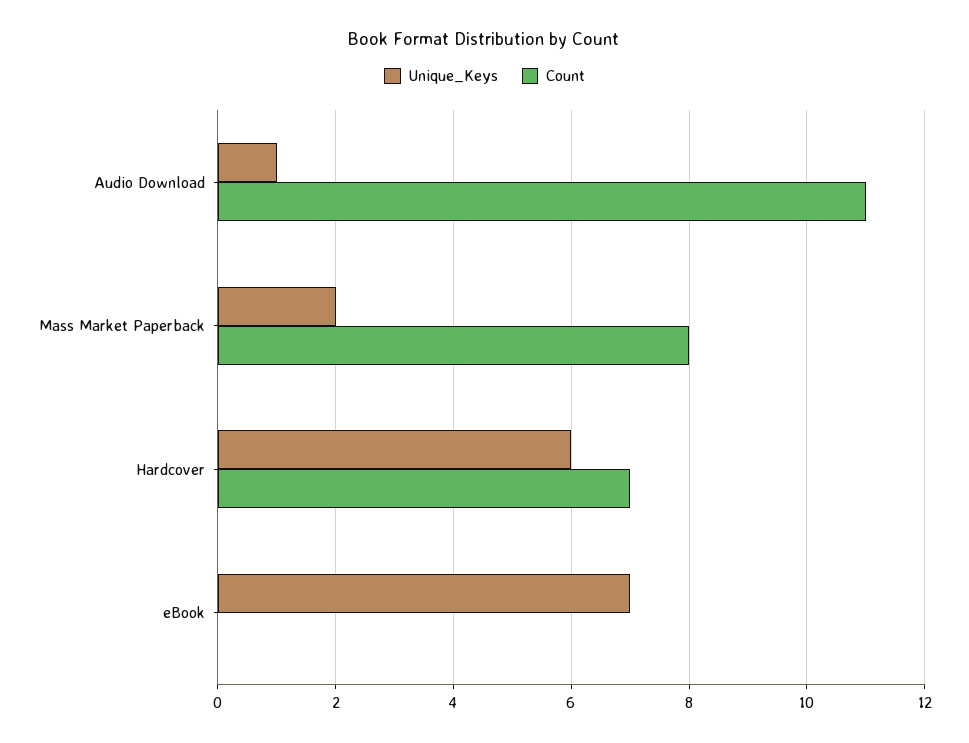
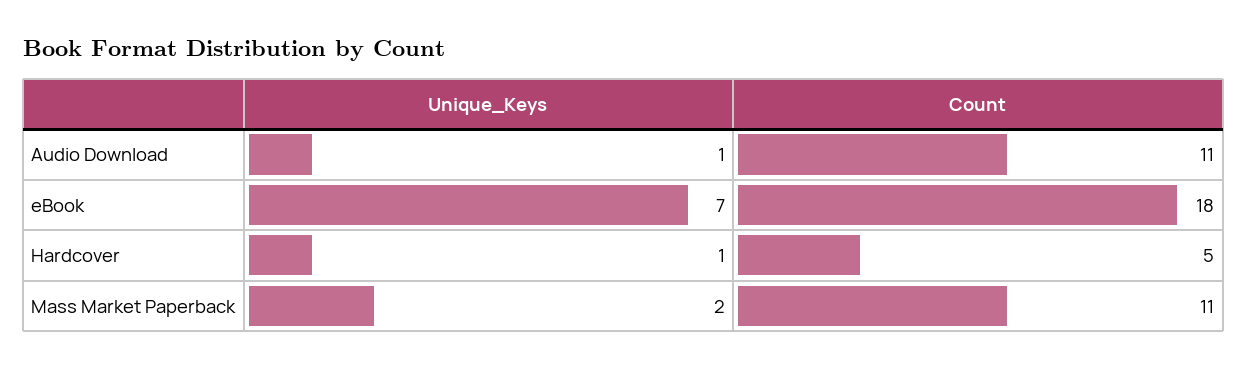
  {
    "Unique_Keys": {
      "Audio Download": 1,
      "Mass Market Paperback": 2,
-     "Hardcover": 6,
+     "Hardcover": 1,
      "eBook": 7
    },
    "Count": {
      "Audio Download": 11,
-     "Mass Market Paperback": 8,
+     "Mass Market Paperback": 11,
-     "Hardcover": 7,
+     "Hardcover": 5,
-     "eBook": 0
+     "eBook": 18
    }
  }

